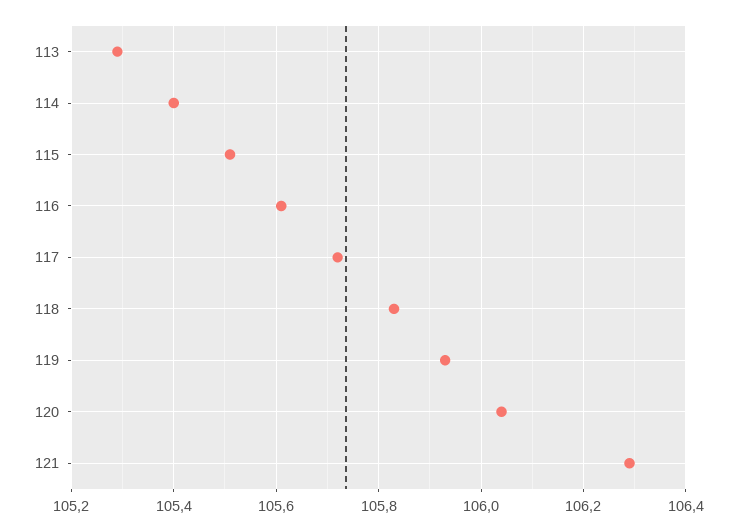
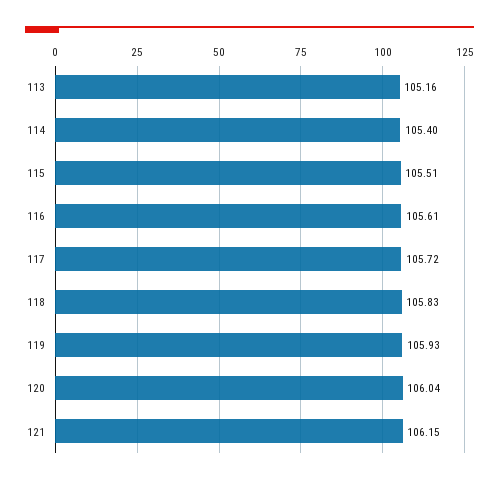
  {
-   "113": 105.3,
+   "113": 105.16,
    "114": 105.4,
    "115": 105.51,
    "116": 105.61,
    "117": 105.72,
    "118": 105.83,
    "119": 105.93,
    "120": 106.04,
-   "121": 106.3
+   "121": 106.15
  }

